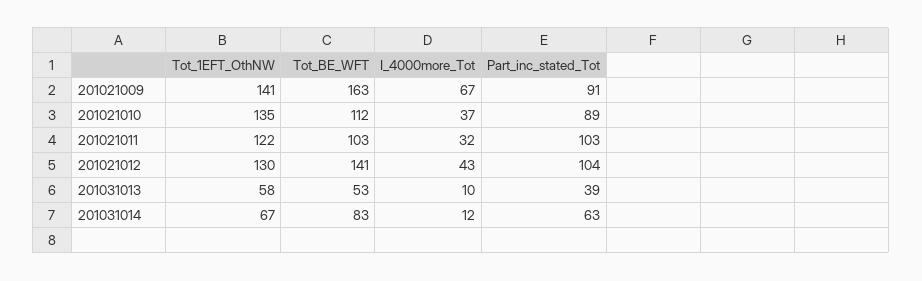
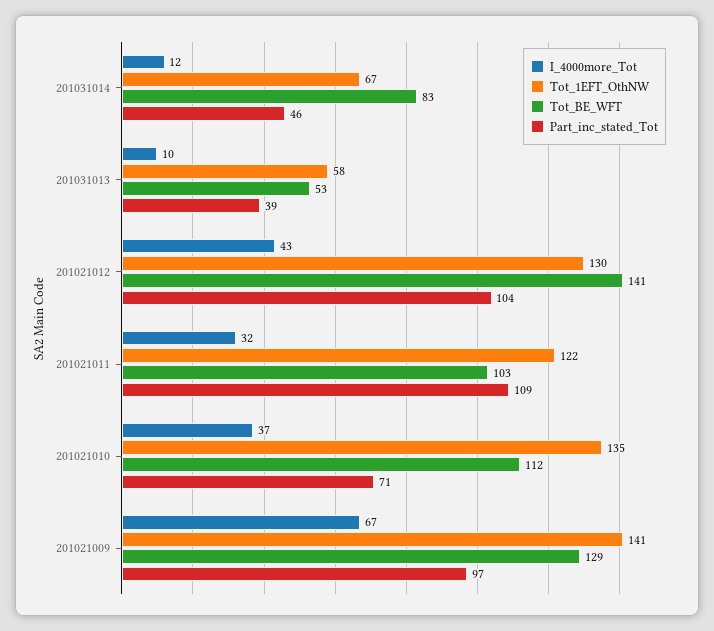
  {
    "Tot_1EFT_OthNW": {
      "201021009": 141,
      "201021010": 135,
      "201021011": 122,
      "201021012": 130,
      "201031013": 58,
      "201031014": 67
    },
    "Tot_BE_WFT": {
-     "201021009": 163,
+     "201021009": 129,
      "201021010": 112,
      "201021011": 103,
      "201021012": 141,
      "201031013": 53,
      "201031014": 83
    },
    "I_4000more_Tot": {
      "201021009": 67,
      "201021010": 37,
      "201021011": 32,
      "201021012": 43,
      "201031013": 10,
      "201031014": 12
    },
    "Part_inc_stated_Tot": {
-     "201021009": 91,
+     "201021009": 97,
-     "201021010": 89,
+     "201021010": 71,
-     "201021011": 103,
+     "201021011": 109,
      "201021012": 104,
      "201031013": 39,
-     "201031014": 63
+     "201031014": 46
    }
  }

